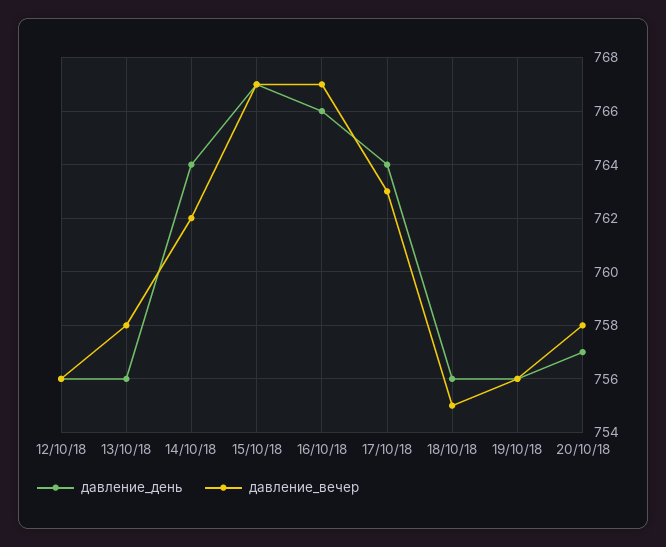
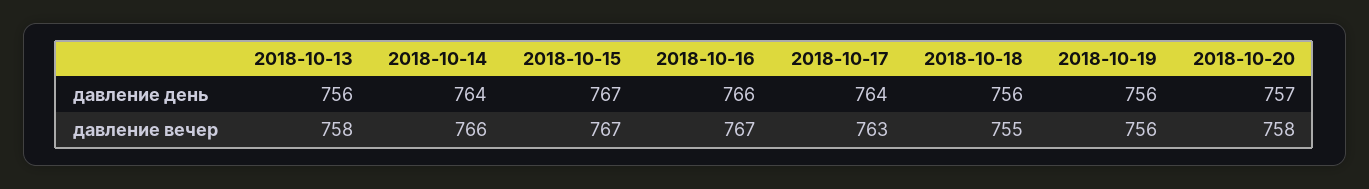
  {
    "давление_день": {
-     "12/10/18": 756,
      "13/10/18": 756,
      "14/10/18": 764,
      "15/10/18": 767,
      "16/10/18": 766,
      "17/10/18": 764,
      "18/10/18": 756,
      "19/10/18": 756,
      "20/10/18": 757
    },
    "давление_вечер": {
-     "12/10/18": 756,
      "13/10/18": 758,
-     "14/10/18": 762,
+     "14/10/18": 766,
      "15/10/18": 767,
      "16/10/18": 767,
      "17/10/18": 763,
      "18/10/18": 755,
      "19/10/18": 756,
      "20/10/18": 758
    }
  }

